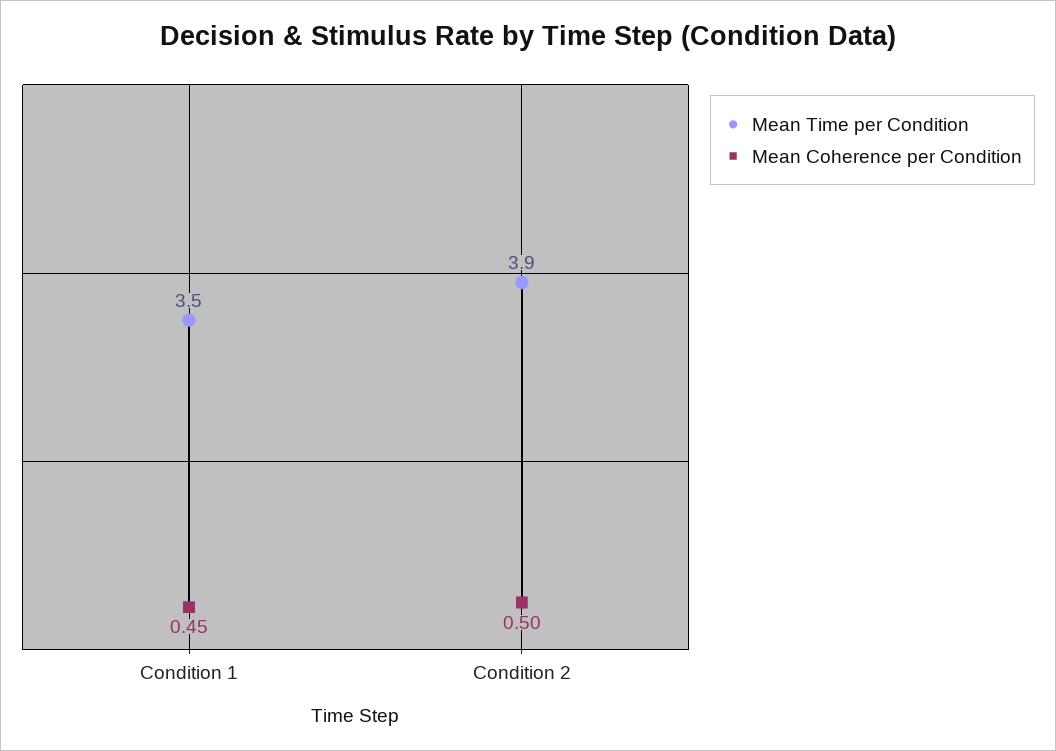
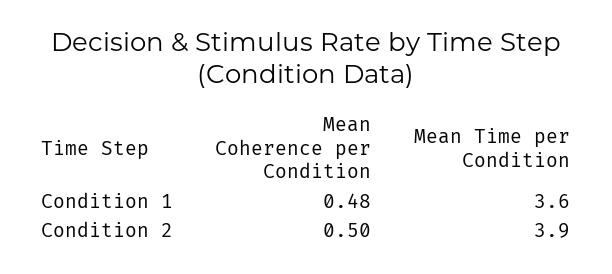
  {
    "Mean Time per Condition": {
-     "Condition 1": 3.5,
+     "Condition 1": 3.6,
      "Condition 2": 3.9
    },
    "Mean Coherence per Condition": {
-     "Condition 1": 0.45,
+     "Condition 1": 0.48,
      "Condition 2": 0.5
    }
  }

